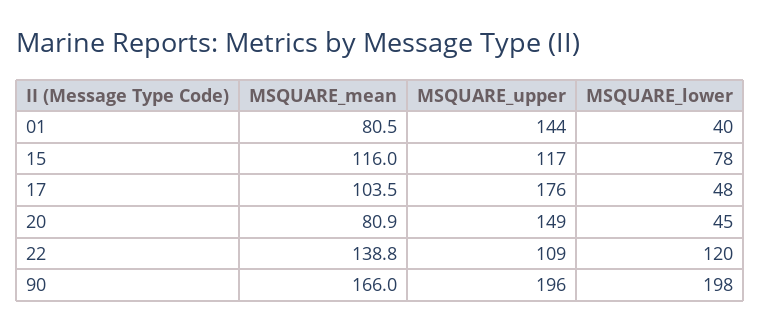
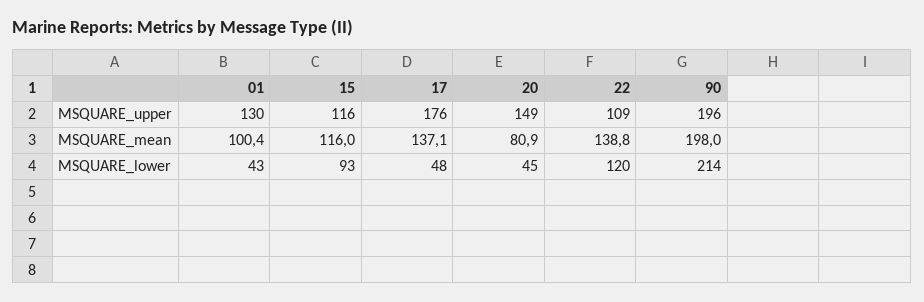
  {
    "MSQUARE_mean": {
-     "01": 80.5,
+     "01": 100.4,
      "15": 116,
-     "17": 103.5,
+     "17": 137.1,
      "20": 80.9,
      "22": 138.8,
-     "90": 166
+     "90": 198
    },
    "MSQUARE_upper": {
-     "01": 144,
+     "01": 130,
-     "15": 117,
+     "15": 116,
      "17": 176,
      "20": 149,
      "22": 109,
      "90": 196
    },
    "MSQUARE_lower": {
-     "01": 40,
+     "01": 43,
-     "15": 78,
+     "15": 93,
      "17": 48,
      "20": 45,
      "22": 120,
-     "90": 198
+     "90": 214
    }
  }

